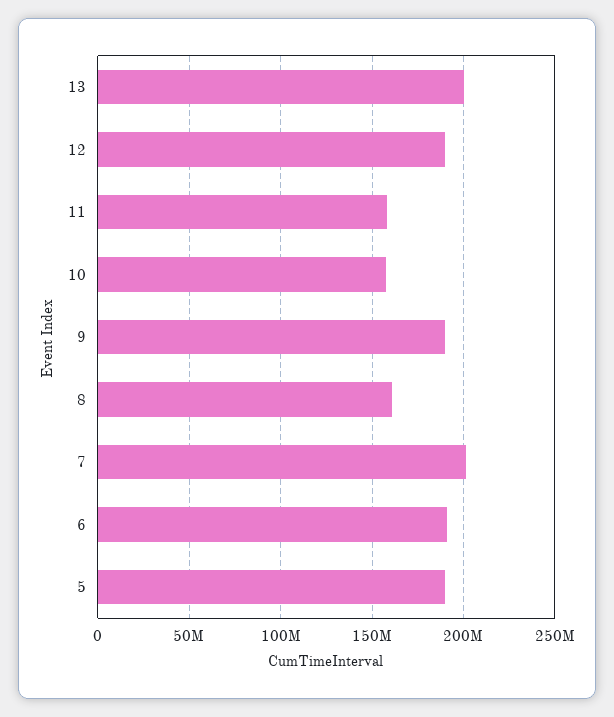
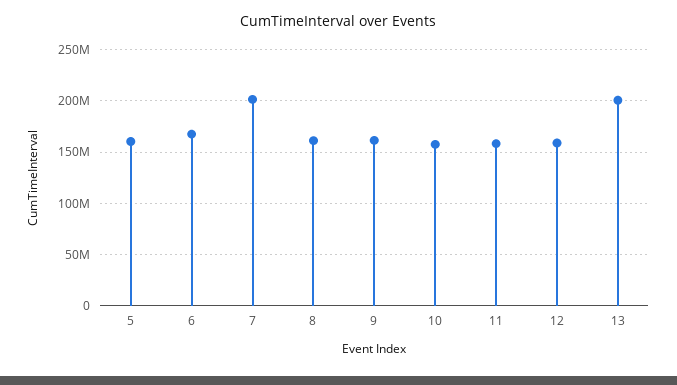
  {
    "13": 200000000,
-   "12": 190000000,
+   "12": 160000000,
    "11": 160000000,
    "10": 155000000,
-   "9": 190000000,
+   "9": 160000000,
    "8": 160000000,
    "7": 200000000,
-   "6": 190000000,
+   "6": 170000000,
-   "5": 190000000
+   "5": 160000000
  }

